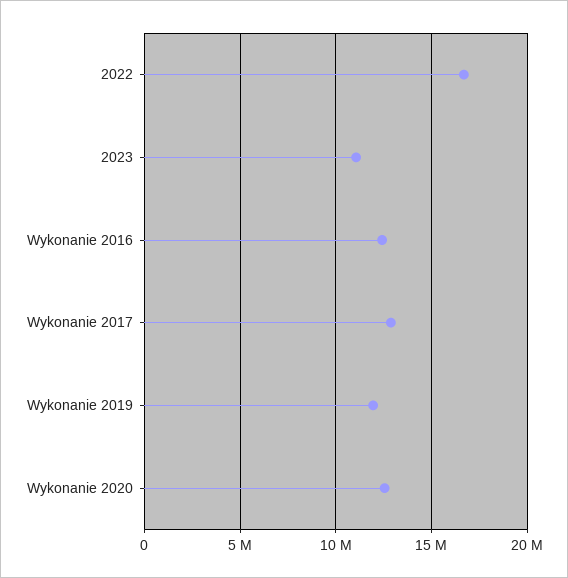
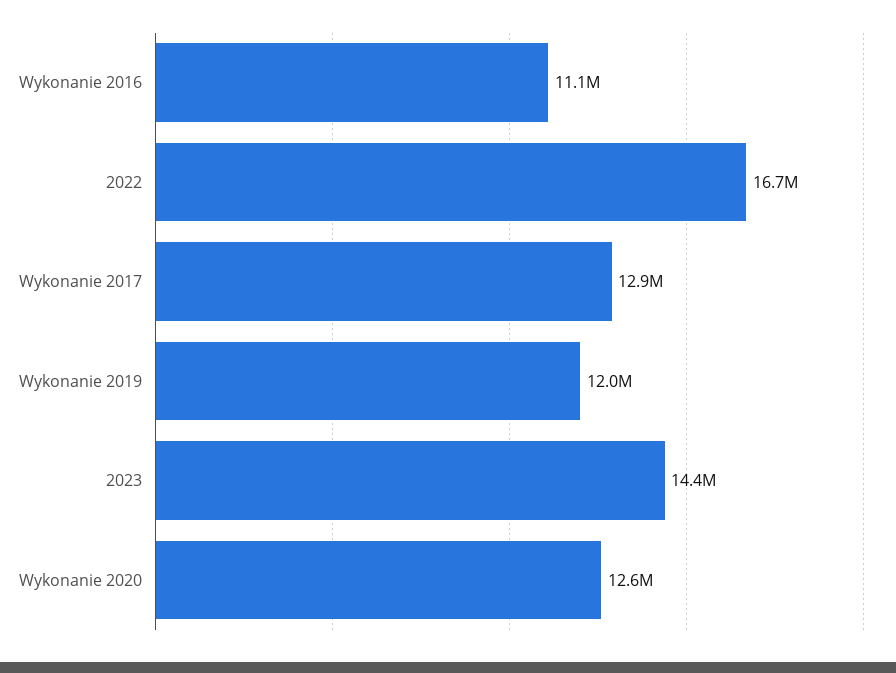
  {
    "2022": 16700000,
-   "2023": 11000000,
+   "2023": 14400000,
-   "Wykonanie 2016": 12500000,
+   "Wykonanie 2016": 11100000,
    "Wykonanie 2017": 12900000,
    "Wykonanie 2019": 12000000,
    "Wykonanie 2020": 12600000
  }

